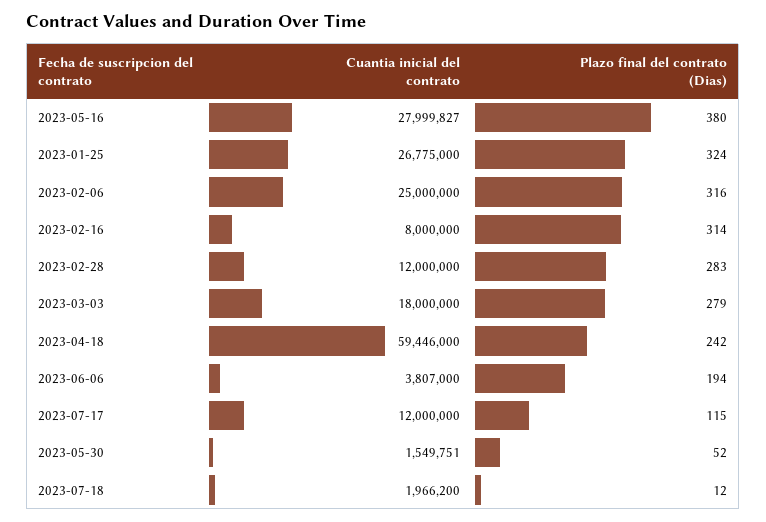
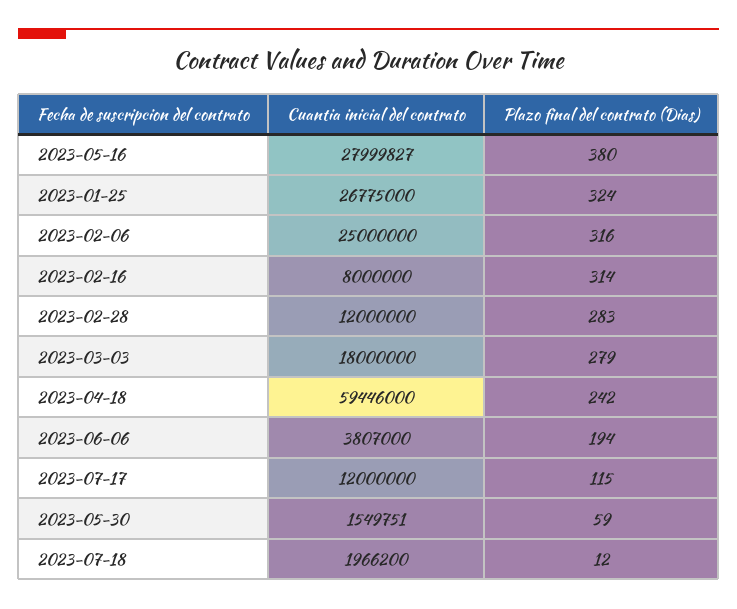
  {
    "Cuantia inicial del contrato": {
      "2023-05-16": 27999827,
      "2023-01-25": 26775000,
      "2023-02-06": 25000000,
      "2023-02-16": 8000000,
      "2023-02-28": 12000000,
      "2023-03-03": 18000000,
      "2023-04-18": 59446000,
      "2023-06-06": 3807000,
      "2023-07-17": 12000000,
      "2023-05-30": 1549751,
      "2023-07-18": 1966200
    },
    "Plazo final del contrato (Dias)": {
      "2023-05-16": 380,
      "2023-01-25": 324,
      "2023-02-06": 316,
      "2023-02-16": 314,
      "2023-02-28": 283,
      "2023-03-03": 279,
      "2023-04-18": 242,
      "2023-06-06": 194,
      "2023-07-17": 115,
-     "2023-05-30": 52,
+     "2023-05-30": 59,
      "2023-07-18": 12
    }
  }

